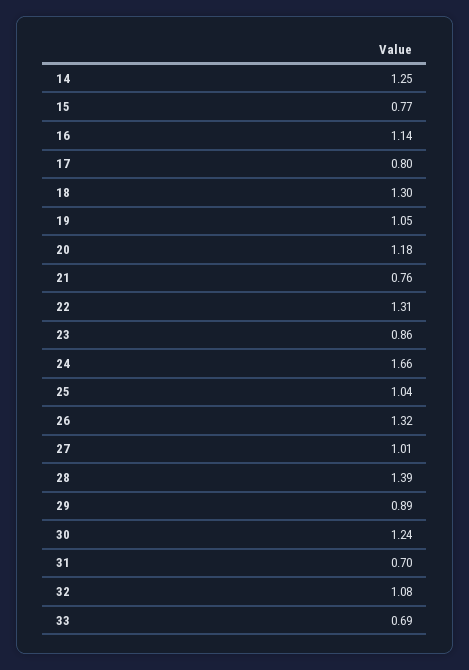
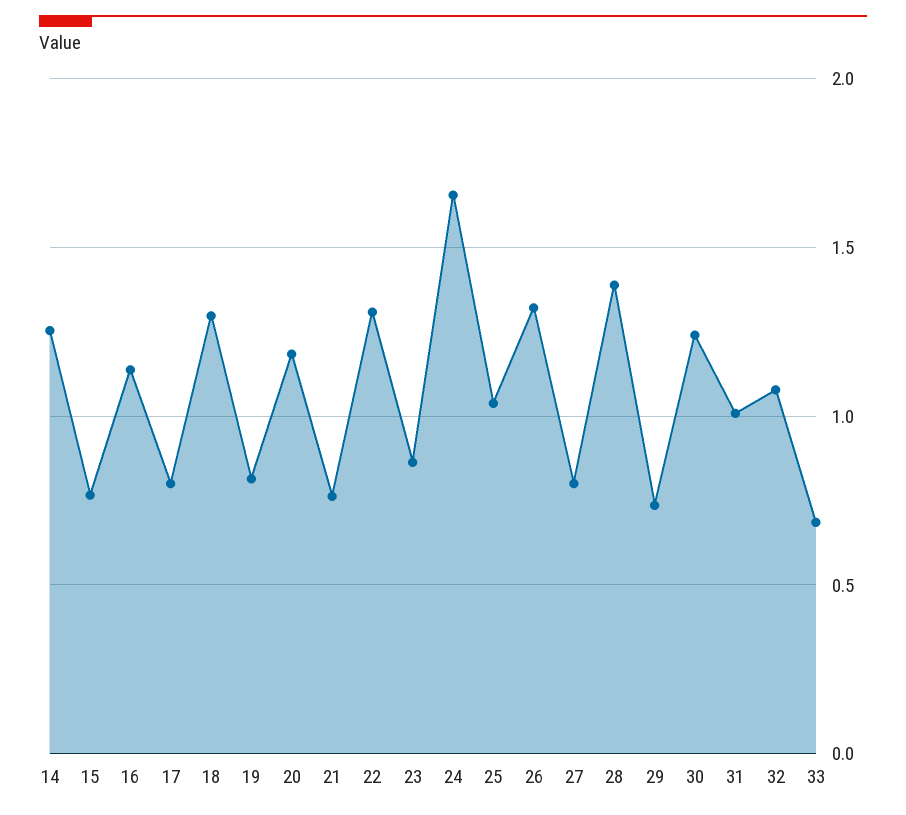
  {
    "14": 1.25,
    "15": 0.77,
    "16": 1.14,
    "17": 0.8,
    "18": 1.3,
-   "19": 1.05,
+   "19": 0.8,
    "20": 1.18,
    "21": 0.76,
    "22": 1.31,
    "23": 0.86,
    "24": 1.66,
    "25": 1.04,
    "26": 1.32,
-   "27": 1.01,
+   "27": 0.8,
    "28": 1.39,
-   "29": 0.89,
+   "29": 0.75,
    "30": 1.24,
-   "31": 0.7,
+   "31": 1,
    "32": 1.08,
    "33": 0.69
  }

